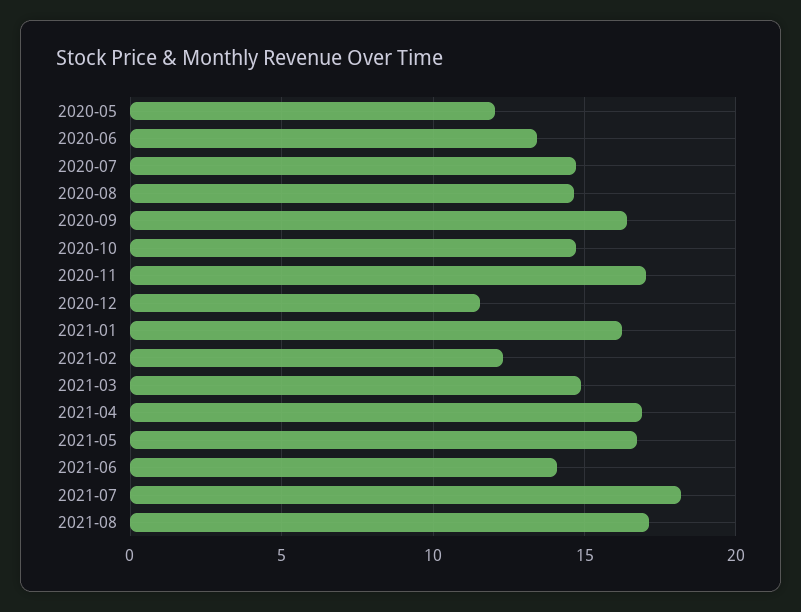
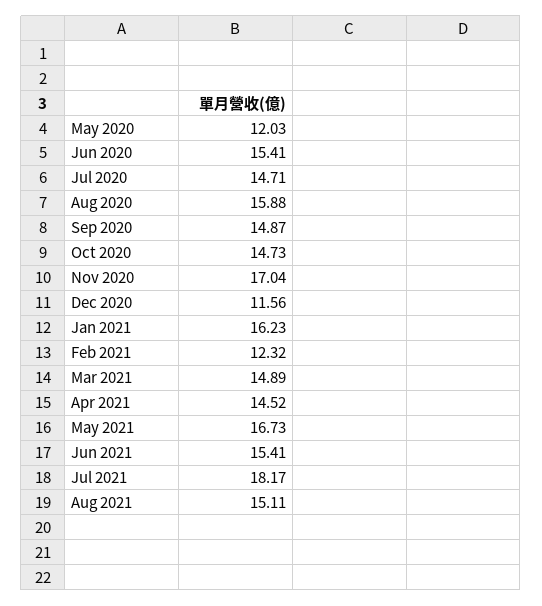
  {
    "2020-05": 12.03,
-   "2020-06": 13.5,
+   "2020-06": 15.41,
    "2020-07": 14.71,
-   "2020-08": 14.5,
+   "2020-08": 15.88,
-   "2020-09": 16.5,
+   "2020-09": 14.87,
    "2020-10": 14.73,
    "2020-11": 17.04,
    "2020-12": 11.56,
    "2021-01": 16.23,
    "2021-02": 12.32,
    "2021-03": 14.89,
-   "2021-04": 17,
+   "2021-04": 14.52,
    "2021-05": 16.73,
-   "2021-06": 14,
+   "2021-06": 15.41,
    "2021-07": 18.17,
-   "2021-08": 17
+   "2021-08": 15.11
  }

